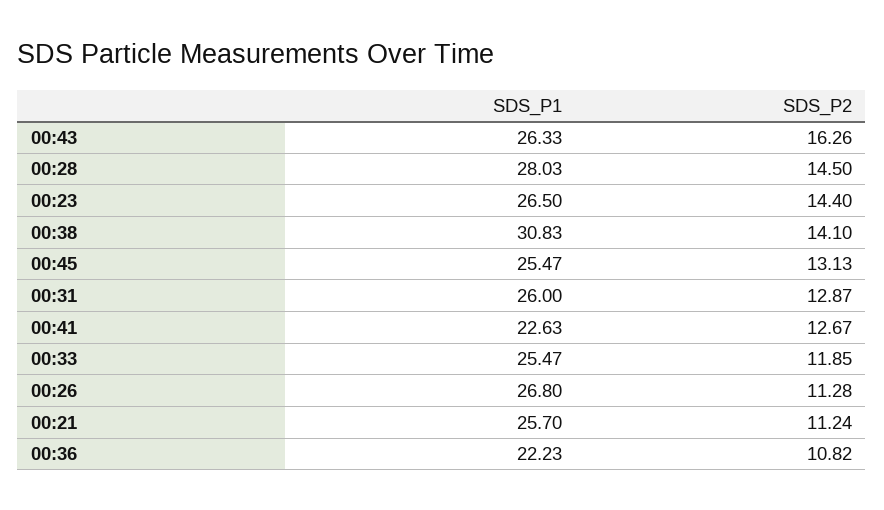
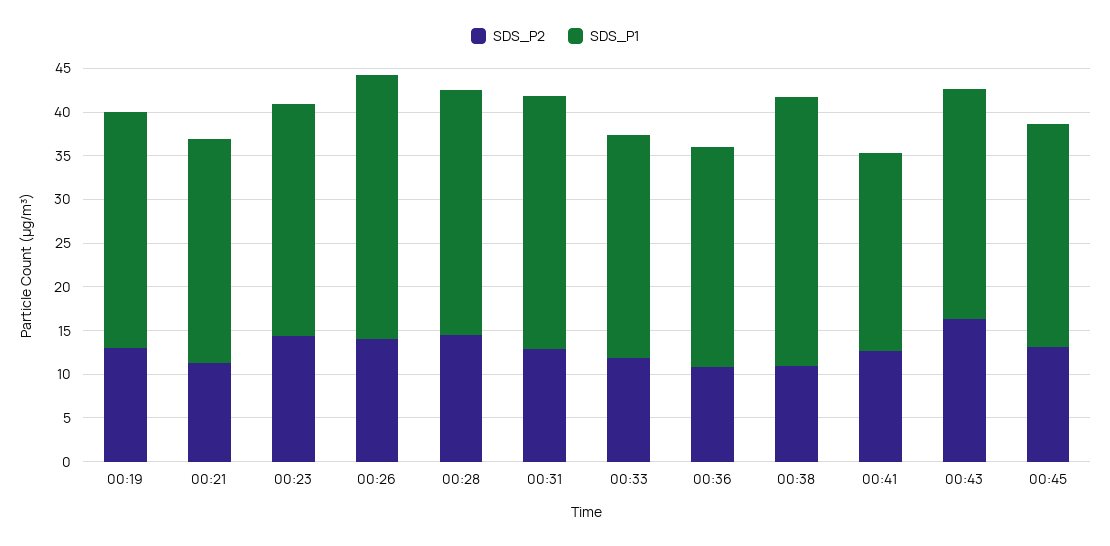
  {
    "SDS_P1": {
      "00:43": 26.33,
      "00:28": 28.03,
      "00:23": 26.5,
      "00:38": 30.83,
      "00:45": 25.47,
-     "00:31": 26,
+     "00:31": 29,
      "00:41": 22.63,
      "00:33": 25.47,
-     "00:26": 26.8,
+     "00:26": 30,
      "00:21": 25.7,
-     "00:36": 22.23
+     "00:36": 25,
+     "00:19": 27
    },
    "SDS_P2": {
      "00:43": 16.26,
      "00:28": 14.5,
      "00:23": 14.4,
-     "00:38": 14.1,
+     "00:38": 11,
      "00:45": 13.13,
      "00:31": 12.87,
      "00:41": 12.67,
      "00:33": 11.85,
-     "00:26": 11.28,
+     "00:26": 14,
      "00:21": 11.24,
-     "00:36": 10.82
+     "00:36": 10.82,
+     "00:19": 13
    }
  }

